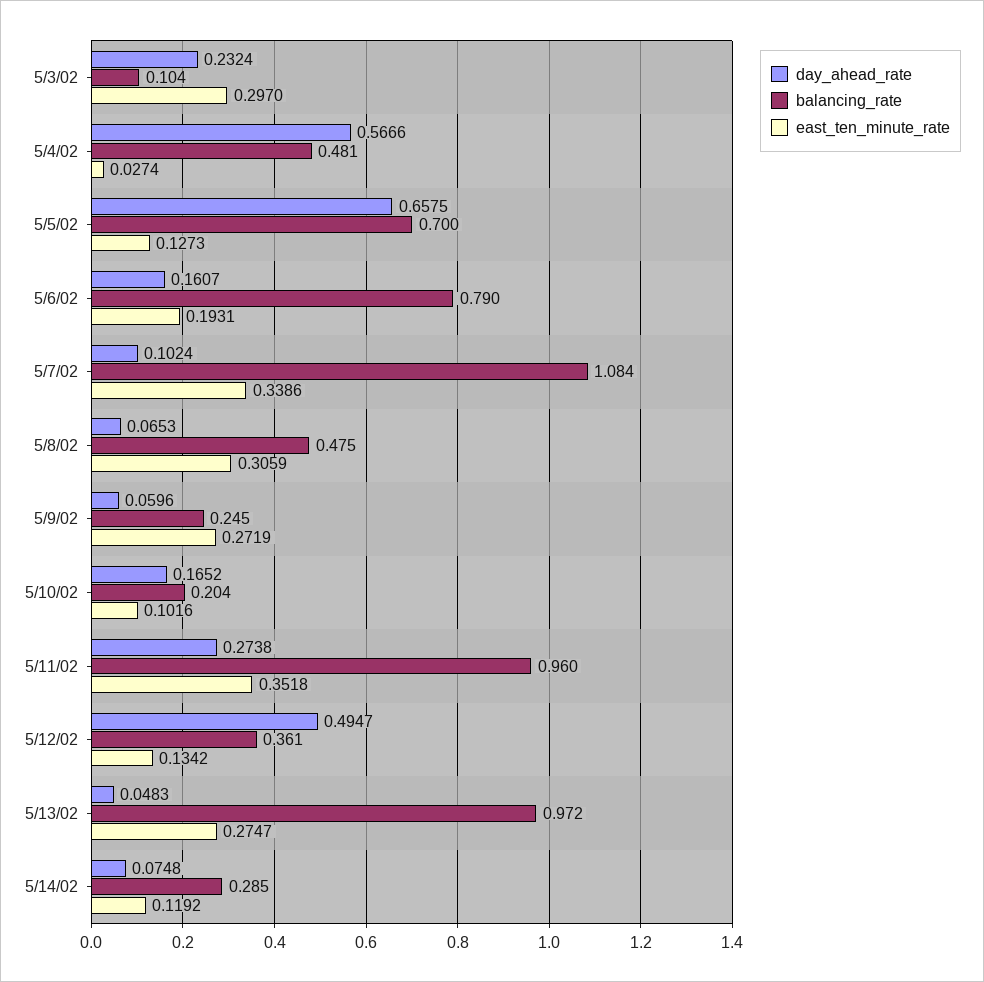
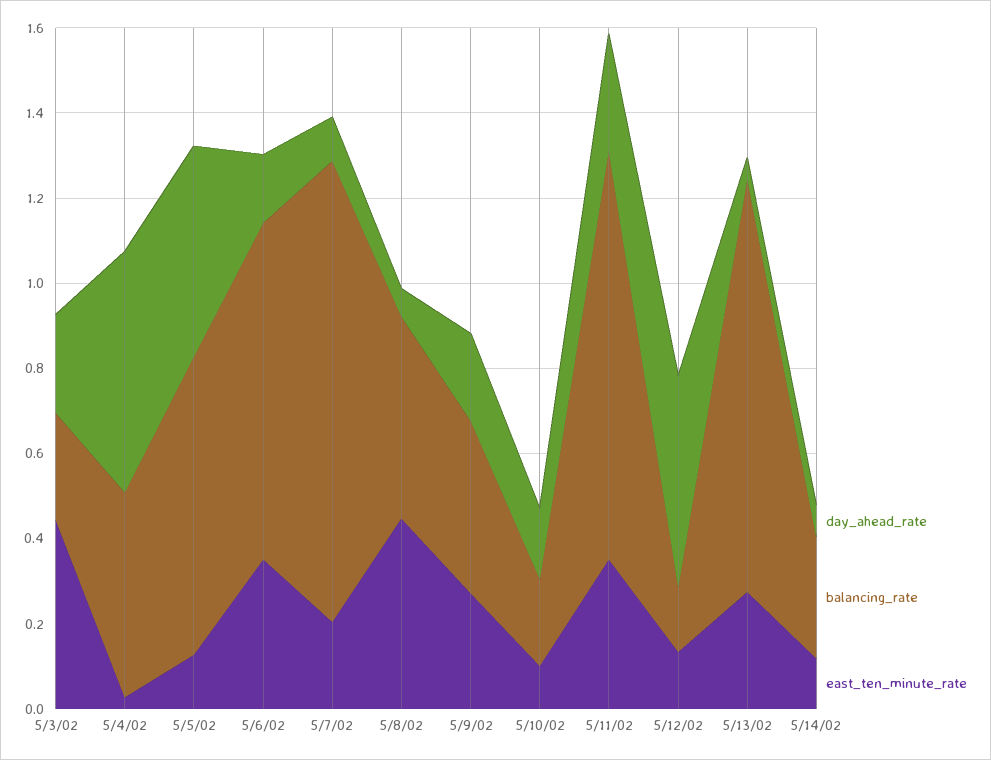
  {
    "day_ahead_rate": {
      "5/3/02": 0.2324,
      "5/4/02": 0.5666,
-     "5/5/02": 0.6575,
+     "5/5/02": 0.5,
      "5/6/02": 0.1607,
      "5/7/02": 0.1024,
      "5/8/02": 0.0653,
-     "5/9/02": 0.0596,
+     "5/9/02": 0.2,
      "5/10/02": 0.1652,
      "5/11/02": 0.2738,
      "5/12/02": 0.4947,
      "5/13/02": 0.0483,
      "5/14/02": 0.0748
    },
    "balancing_rate": {
-     "5/3/02": 0.104,
+     "5/3/02": 0.25,
      "5/4/02": 0.481,
      "5/5/02": 0.7,
      "5/6/02": 0.79,
      "5/7/02": 1.084,
      "5/8/02": 0.475,
-     "5/9/02": 0.245,
+     "5/9/02": 0.4,
      "5/10/02": 0.204,
      "5/11/02": 0.96,
-     "5/12/02": 0.361,
+     "5/12/02": 0.15,
      "5/13/02": 0.972,
      "5/14/02": 0.285
    },
    "east_ten_minute_rate": {
-     "5/3/02": 0.297,
+     "5/3/02": 0.45,
      "5/4/02": 0.0274,
      "5/5/02": 0.1273,
-     "5/6/02": 0.1931,
+     "5/6/02": 0.35,
-     "5/7/02": 0.3386,
+     "5/7/02": 0.2,
-     "5/8/02": 0.3059,
+     "5/8/02": 0.45,
      "5/9/02": 0.2719,
      "5/10/02": 0.1016,
      "5/11/02": 0.3518,
      "5/12/02": 0.1342,
      "5/13/02": 0.2747,
      "5/14/02": 0.1192
    }
  }

